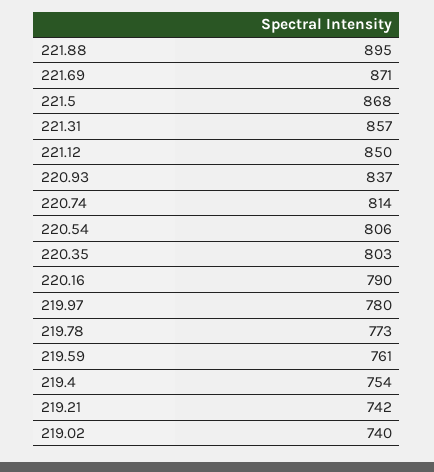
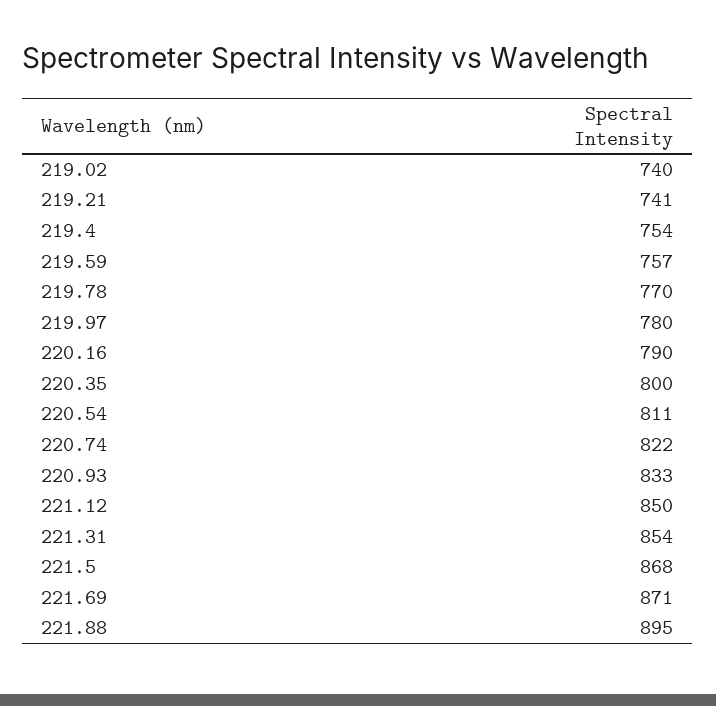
  {
    "221.88": 895,
    "221.69": 871,
    "221.5": 868,
-   "221.31": 857,
+   "221.31": 854,
    "221.12": 850,
-   "220.93": 837,
+   "220.93": 833,
-   "220.74": 814,
+   "220.74": 822,
-   "220.54": 806,
+   "220.54": 811,
-   "220.35": 803,
+   "220.35": 800,
    "220.16": 790,
    "219.97": 780,
-   "219.78": 773,
+   "219.78": 770,
-   "219.59": 761,
+   "219.59": 757,
    "219.4": 754,
-   "219.21": 742,
+   "219.21": 741,
    "219.02": 740
  }

